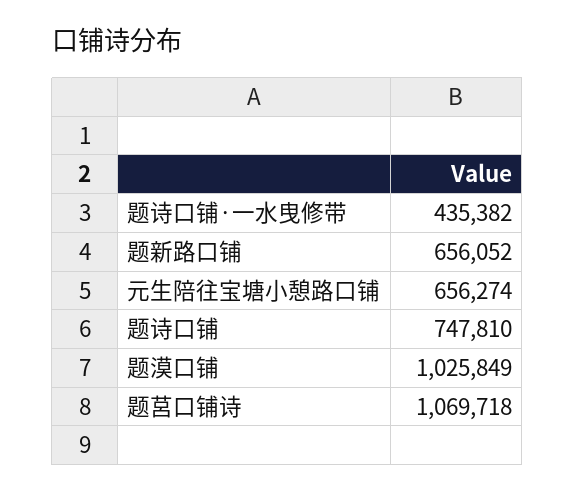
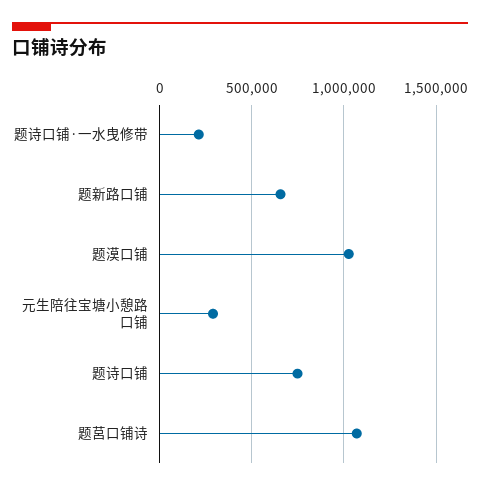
  {
-   "题诗口铺·一水曳修带": 435382,
+   "题诗口铺·一水曳修带": 200000,
    "题新路口铺": 656052,
-   "元生陪往宝塘小憩路口铺": 656274,
+   "元生陪往宝塘小憩路口铺": 300000,
    "题诗口铺": 747810,
    "题漠口铺": 1025849,
    "题莒口铺诗": 1069718
  }

